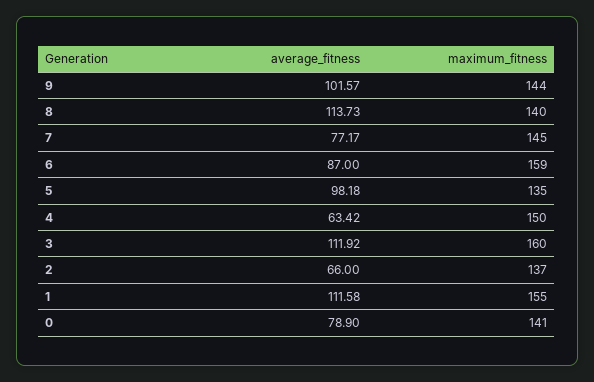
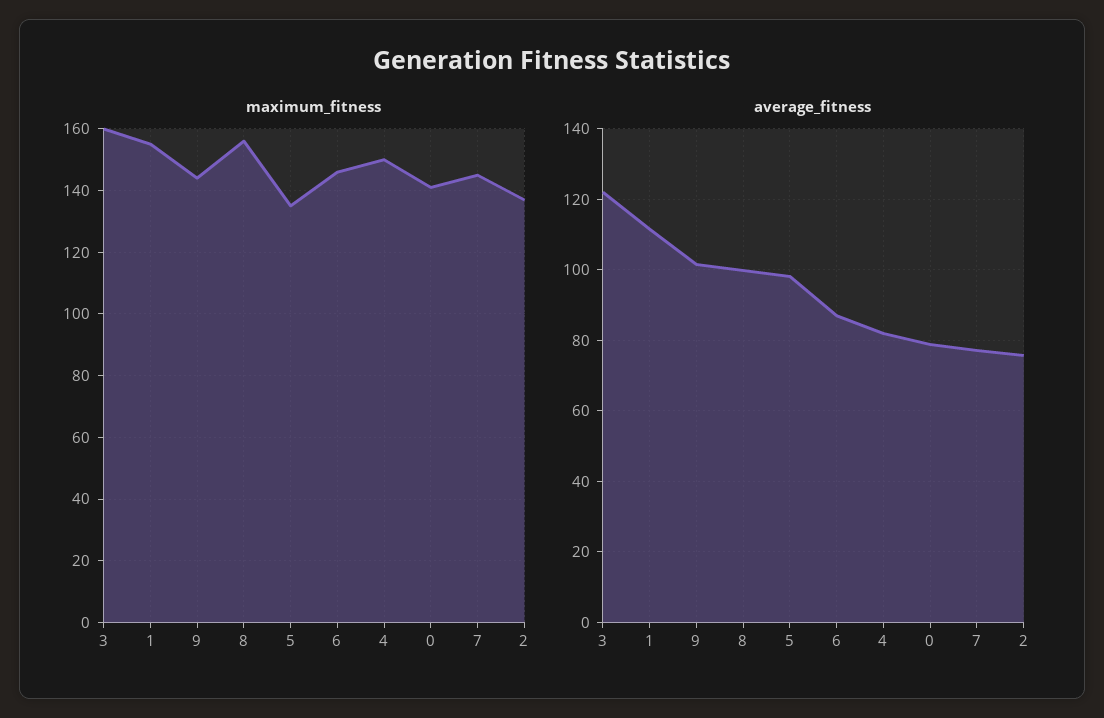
  {
    "average_fitness": {
      "9": 101.57,
-     "8": 113.73,
+     "8": 100,
      "7": 77.17,
      "6": 87,
      "5": 98.18,
-     "4": 63.42,
+     "4": 82,
-     "3": 111.92,
+     "3": 122,
-     "2": 66,
+     "2": 76,
      "1": 111.58,
      "0": 78.9
    },
    "maximum_fitness": {
      "9": 144,
-     "8": 140,
+     "8": 155,
      "7": 145,
-     "6": 159,
+     "6": 145,
      "5": 135,
      "4": 150,
      "3": 160,
      "2": 137,
      "1": 155,
      "0": 141
    }
  }

